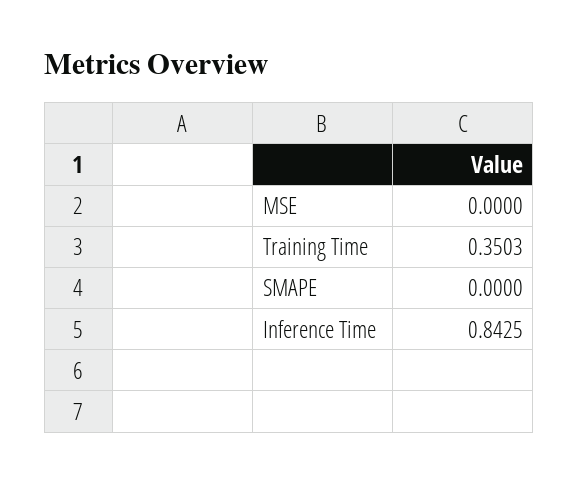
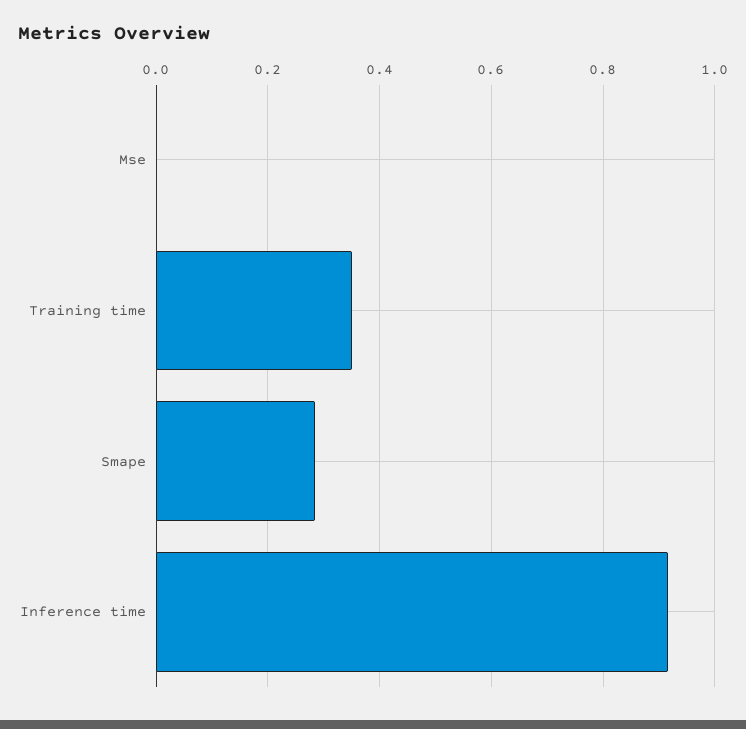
  {
    "MSE": 0,
    "Training Time": 0.3503,
-   "SMAPE": 0,
+   "SMAPE": 0.28,
-   "Inference Time": 0.8425
+   "Inference Time": 0.92
  }

